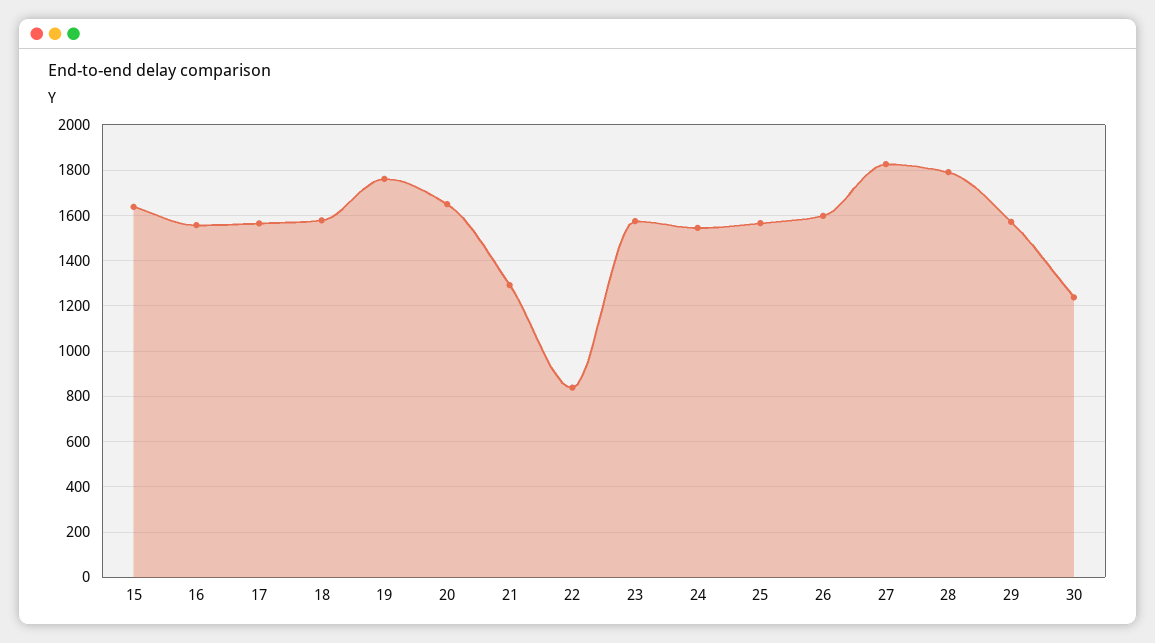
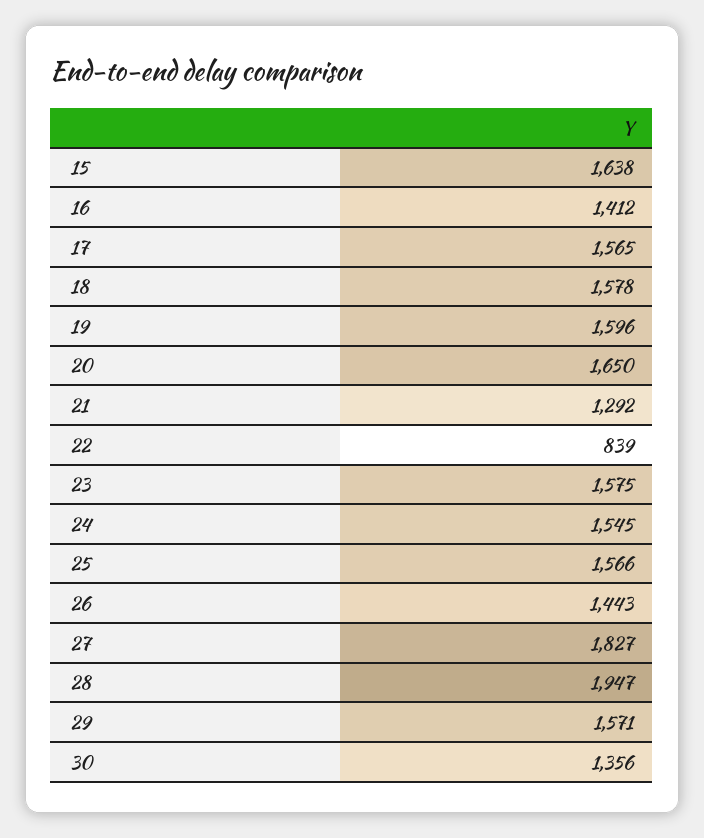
  {
    "15": 1638,
-   "16": 1550,
+   "16": 1412,
    "17": 1565,
    "18": 1578,
-   "19": 1750,
+   "19": 1596,
    "20": 1650,
    "21": 1292,
    "22": 839,
    "23": 1575,
    "24": 1545,
    "25": 1566,
-   "26": 1600,
+   "26": 1443,
    "27": 1827,
-   "28": 1800,
+   "28": 1947,
    "29": 1571,
-   "30": 1250
+   "30": 1356
  }

